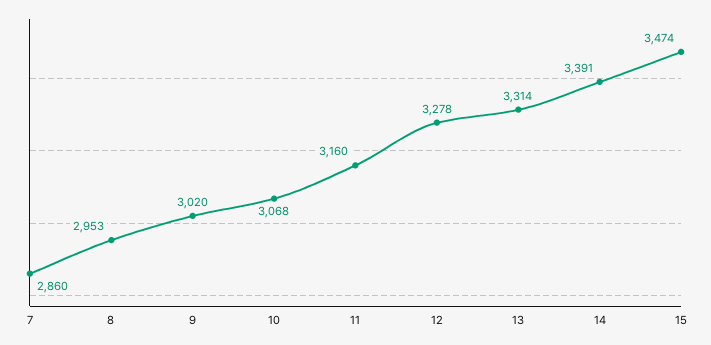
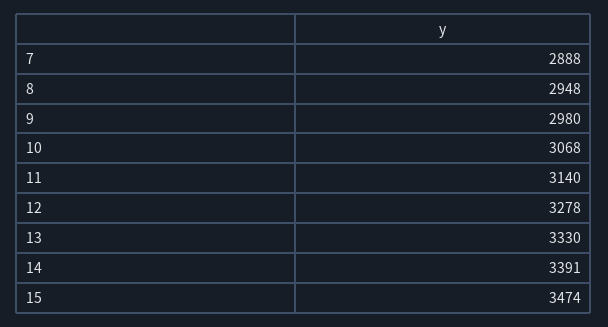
  {
-   "7": 2860,
+   "7": 2888,
-   "8": 2953,
+   "8": 2948,
-   "9": 3020,
+   "9": 2980,
    "10": 3068,
-   "11": 3160,
+   "11": 3140,
    "12": 3278,
-   "13": 3314,
+   "13": 3330,
    "14": 3391,
    "15": 3474
  }

